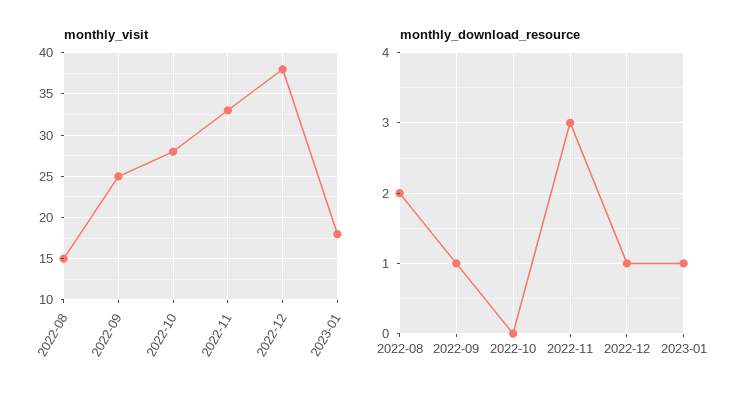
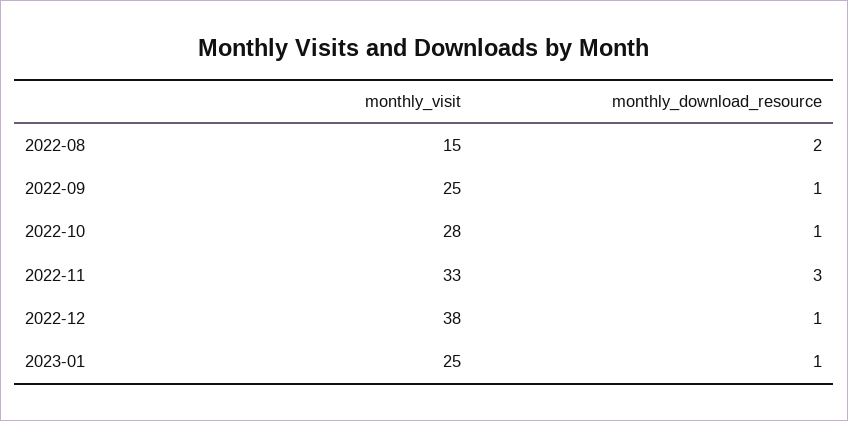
  {
    "monthly_visit": {
      "2022-08": 15,
      "2022-09": 25,
      "2022-10": 28,
      "2022-11": 33,
      "2022-12": 38,
-     "2023-01": 18
+     "2023-01": 25
    },
    "monthly_download_resource": {
      "2022-08": 2,
      "2022-09": 1,
-     "2022-10": 0,
+     "2022-10": 1,
      "2022-11": 3,
      "2022-12": 1,
      "2023-01": 1
    }
  }

